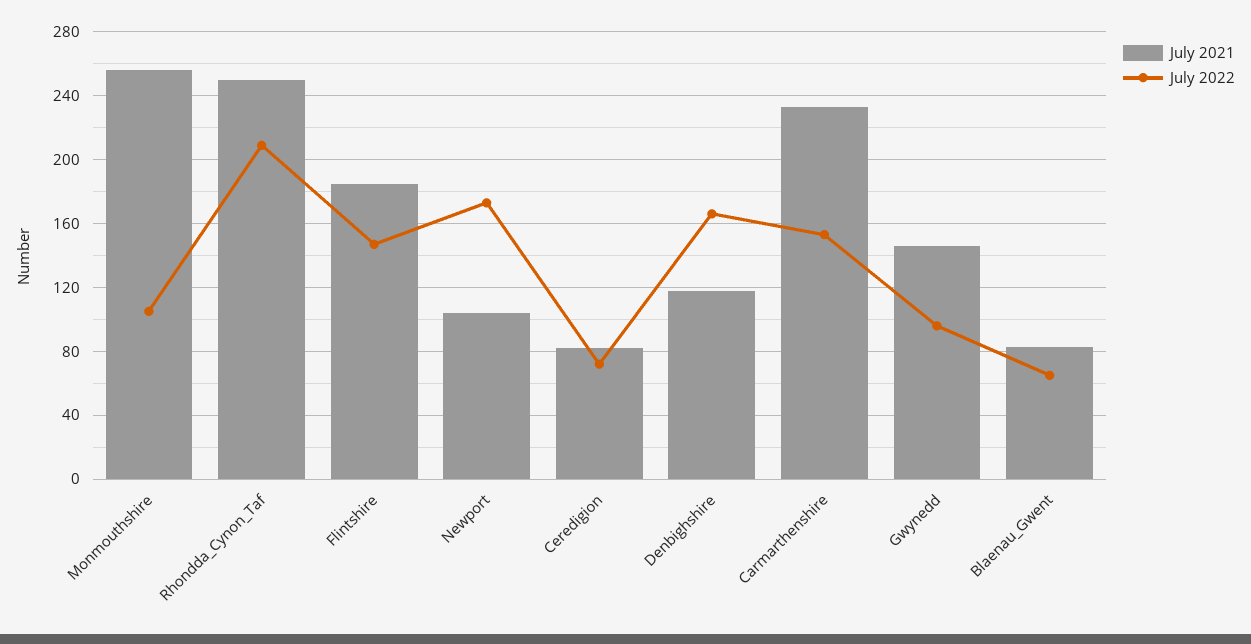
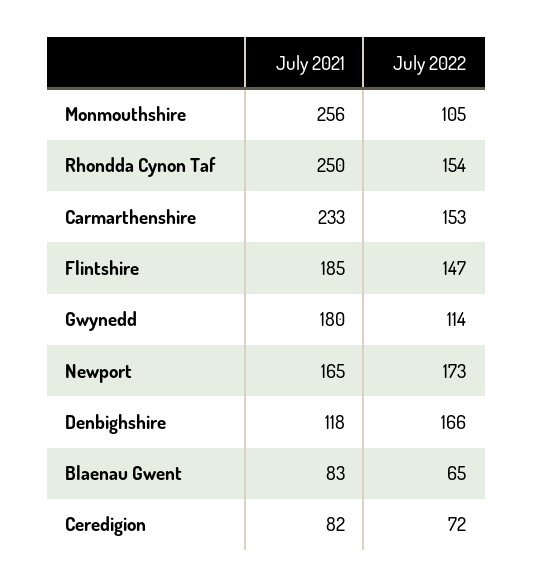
  {
    "July 2021": {
      "Monmouthshire": 256,
      "Rhondda_Cynon_Taf": 250,
      "Flintshire": 185,
-     "Newport": 105,
+     "Newport": 165,
      "Ceredigion": 82,
      "Denbighshire": 118,
      "Carmarthenshire": 233,
-     "Gwynedd": 145,
+     "Gwynedd": 180,
      "Blaenau_Gwent": 83
    },
    "July 2022": {
      "Monmouthshire": 105,
-     "Rhondda_Cynon_Taf": 210,
+     "Rhondda_Cynon_Taf": 154,
      "Flintshire": 147,
      "Newport": 173,
      "Ceredigion": 72,
      "Denbighshire": 166,
      "Carmarthenshire": 153,
-     "Gwynedd": 95,
+     "Gwynedd": 114,
      "Blaenau_Gwent": 65
    }
  }

